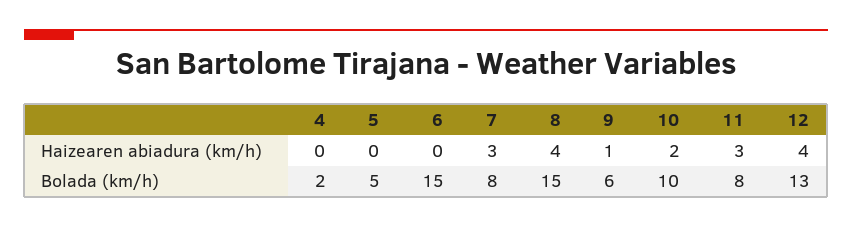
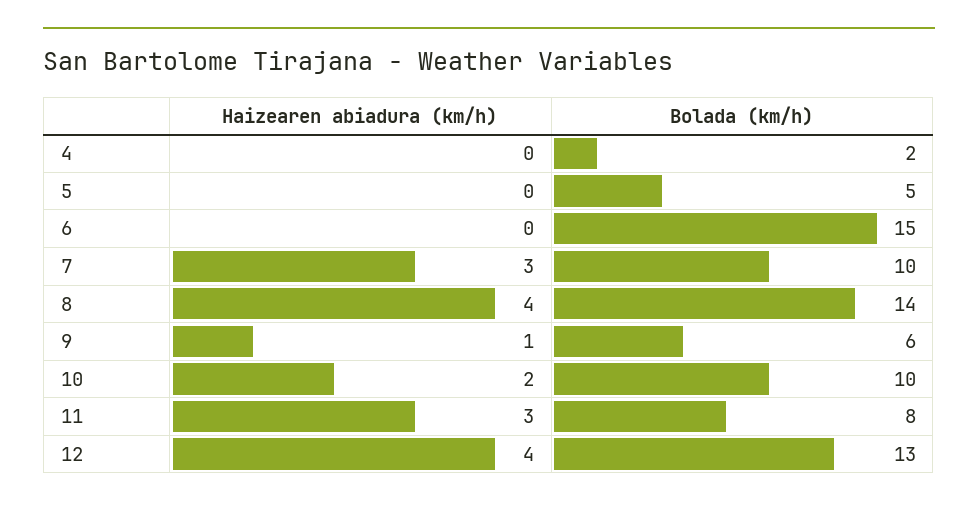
  {
    "4": {
      "Haizearen abiadura (km/h)": 0,
      "Bolada (km/h)": 2
    },
    "5": {
      "Haizearen abiadura (km/h)": 0,
      "Bolada (km/h)": 5
    },
    "6": {
      "Haizearen abiadura (km/h)": 0,
      "Bolada (km/h)": 15
    },
    "7": {
      "Haizearen abiadura (km/h)": 3,
-     "Bolada (km/h)": 8
+     "Bolada (km/h)": 10
    },
    "8": {
      "Haizearen abiadura (km/h)": 4,
-     "Bolada (km/h)": 15
+     "Bolada (km/h)": 14
    },
    "9": {
      "Haizearen abiadura (km/h)": 1,
      "Bolada (km/h)": 6
    },
    "10": {
      "Haizearen abiadura (km/h)": 2,
      "Bolada (km/h)": 10
    },
    "11": {
      "Haizearen abiadura (km/h)": 3,
      "Bolada (km/h)": 8
    },
    "12": {
      "Haizearen abiadura (km/h)": 4,
      "Bolada (km/h)": 13
    }
  }

